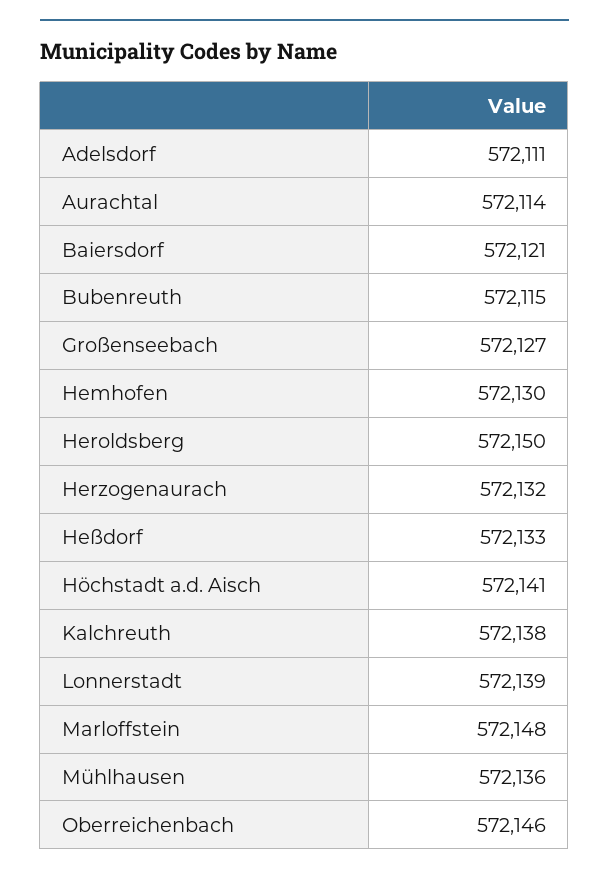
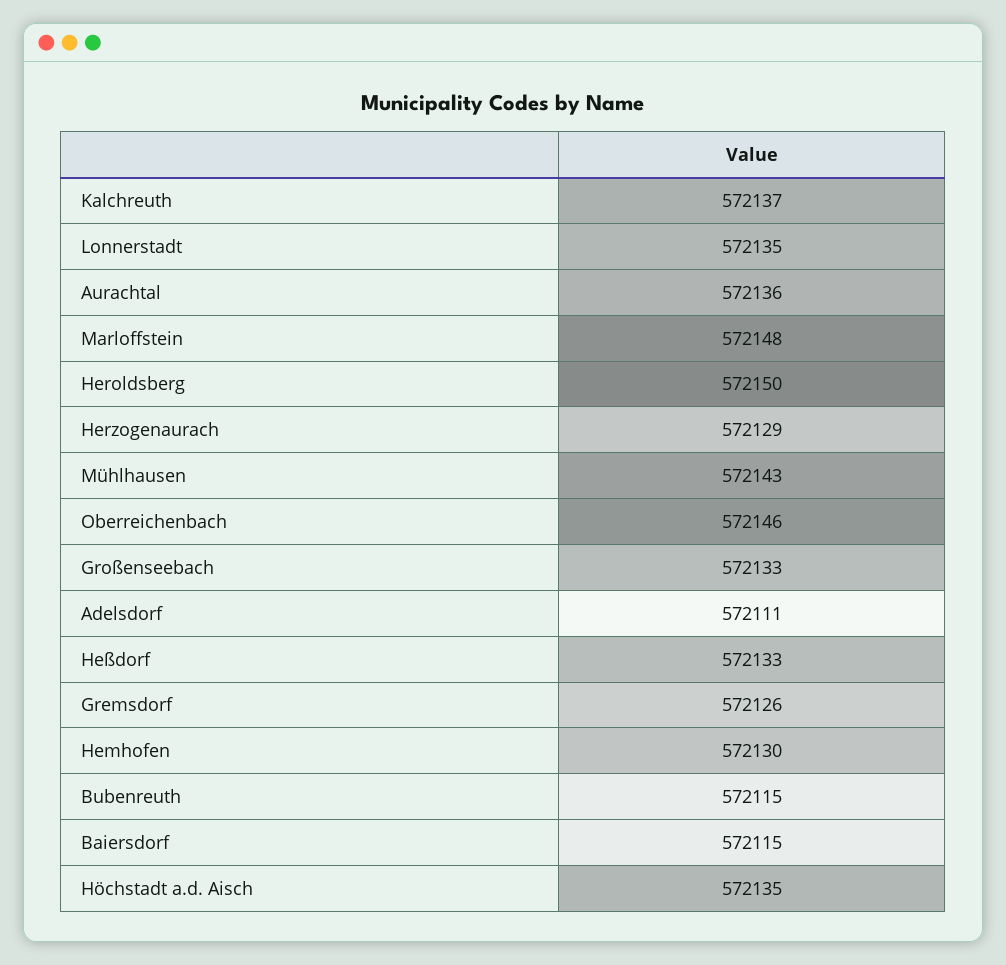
  {
    "Adelsdorf": 572111,
-   "Aurachtal": 572114,
+   "Aurachtal": 572136,
-   "Baiersdorf": 572121,
+   "Baiersdorf": 572115,
    "Bubenreuth": 572115,
-   "Großenseebach": 572127,
+   "Großenseebach": 572133,
    "Hemhofen": 572130,
    "Heroldsberg": 572150,
-   "Herzogenaurach": 572132,
+   "Herzogenaurach": 572129,
    "Heßdorf": 572133,
-   "Höchstadt a.d. Aisch": 572141,
+   "Höchstadt a.d. Aisch": 572135,
-   "Kalchreuth": 572138,
+   "Kalchreuth": 572137,
-   "Lonnerstadt": 572139,
+   "Lonnerstadt": 572135,
    "Marloffstein": 572148,
-   "Mühlhausen": 572136,
+   "Mühlhausen": 572143,
-   "Oberreichenbach": 572146
+   "Oberreichenbach": 572146,
+   "Gremsdorf": 572126
  }

